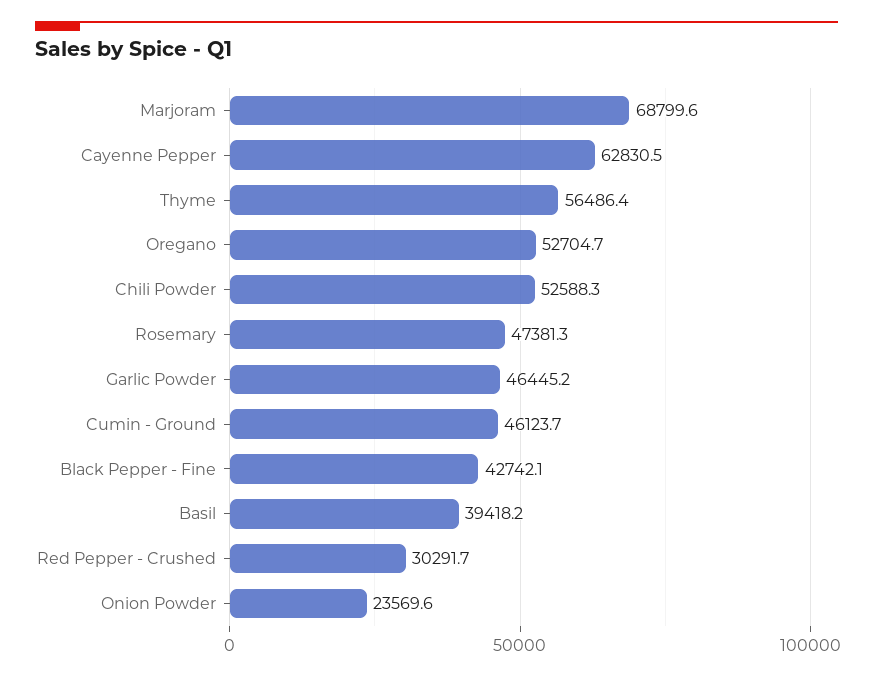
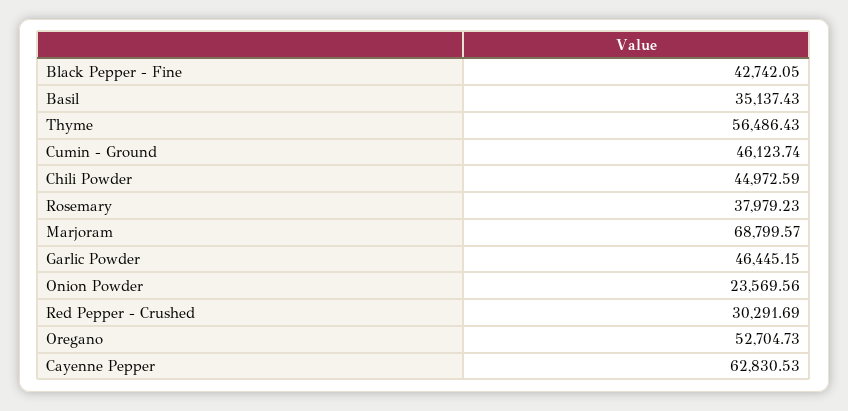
  {
    "Marjoram": 68799.57,
    "Cayenne Pepper": 62830.53,
    "Thyme": 56486.43,
    "Oregano": 52704.73,
-   "Chili Powder": 52588.3,
+   "Chili Powder": 44972.59,
-   "Rosemary": 47381.3,
+   "Rosemary": 37979.23,
    "Garlic Powder": 46445.15,
    "Cumin - Ground": 46123.74,
    "Black Pepper - Fine": 42742.05,
-   "Basil": 39418.2,
+   "Basil": 35137.43,
    "Red Pepper - Crushed": 30291.69,
    "Onion Powder": 23569.56
  }

